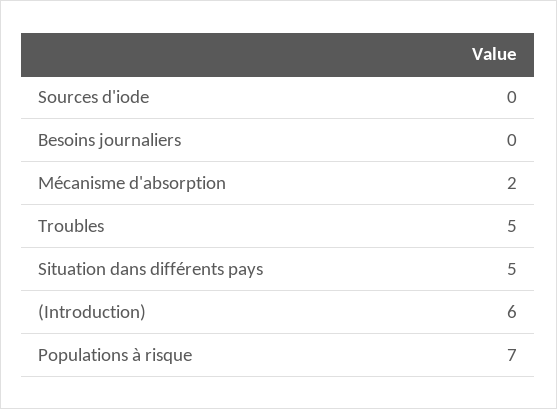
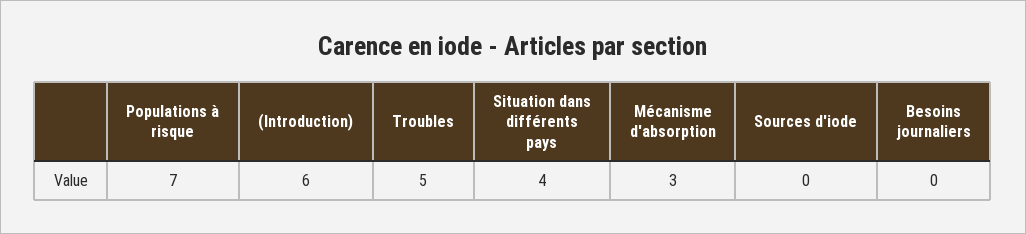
  {
    "Sources d'iode": 0,
    "Besoins journaliers": 0,
-   "Mécanisme d'absorption": 2,
+   "Mécanisme d'absorption": 3,
    "Troubles": 5,
-   "Situation dans différents pays": 5,
+   "Situation dans différents pays": 4,
    "(Introduction)": 6,
    "Populations à risque": 7
  }

